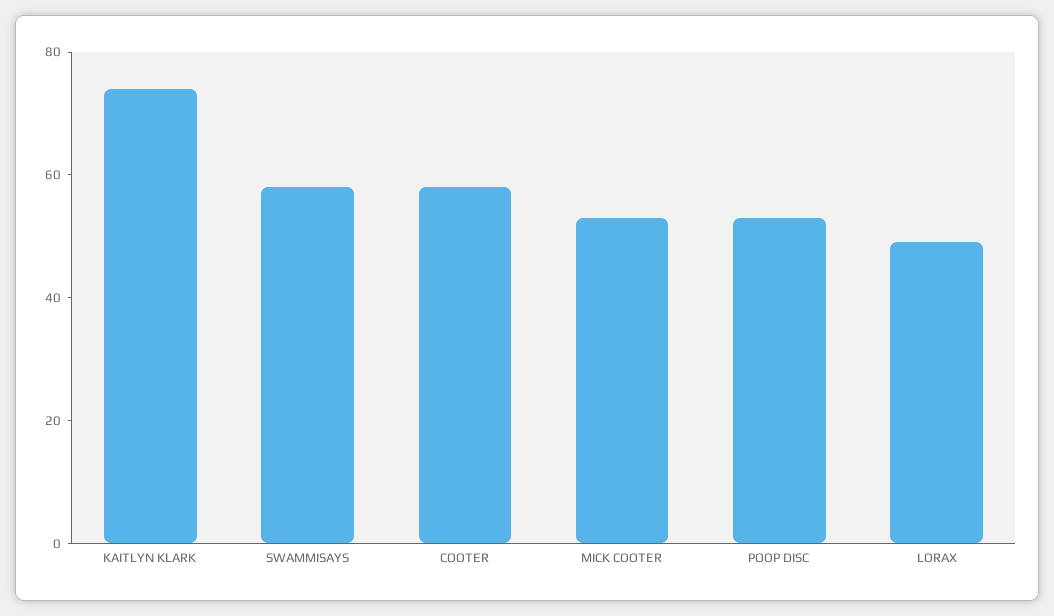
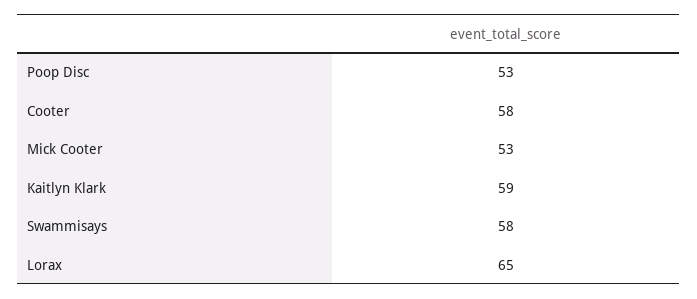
  {
-   "KAITLYN KLARK": 75,
+   "KAITLYN KLARK": 59,
    "SWAMMISAYS": 58,
    "COOTER": 58,
    "MICK COOTER": 53,
    "POOP DISC": 53,
-   "LORAX": 50
+   "LORAX": 65
  }

